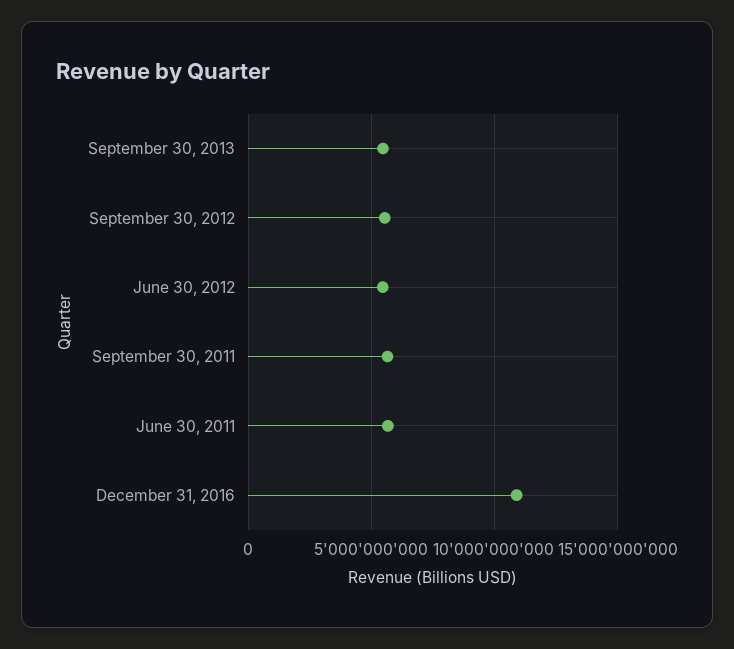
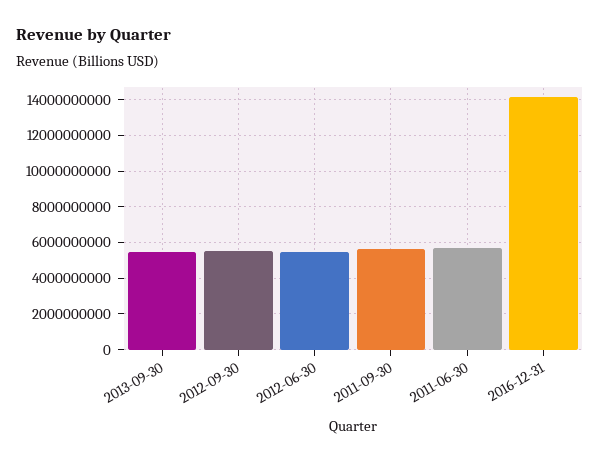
  {
    "September 30, 2013": 5500000000,
    "September 30, 2012": 5500000000,
    "June 30, 2012": 5500000000,
    "September 30, 2011": 5500000000,
    "June 30, 2011": 5500000000,
-   "December 31, 2016": 11000000000
+   "December 31, 2016": 14000000000
  }

